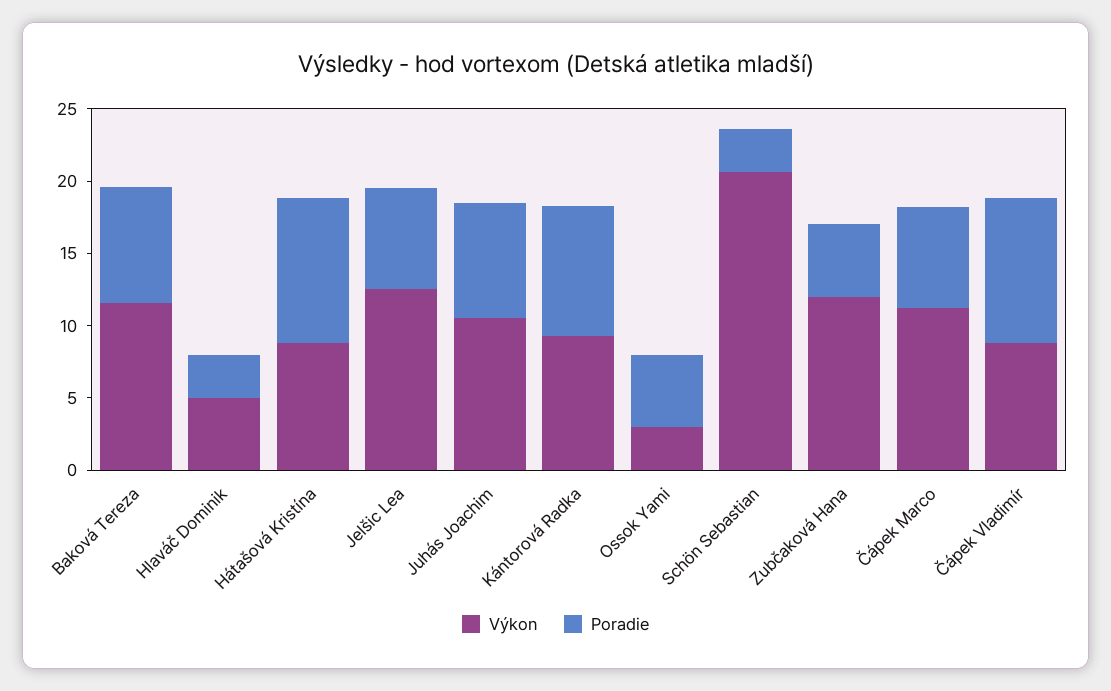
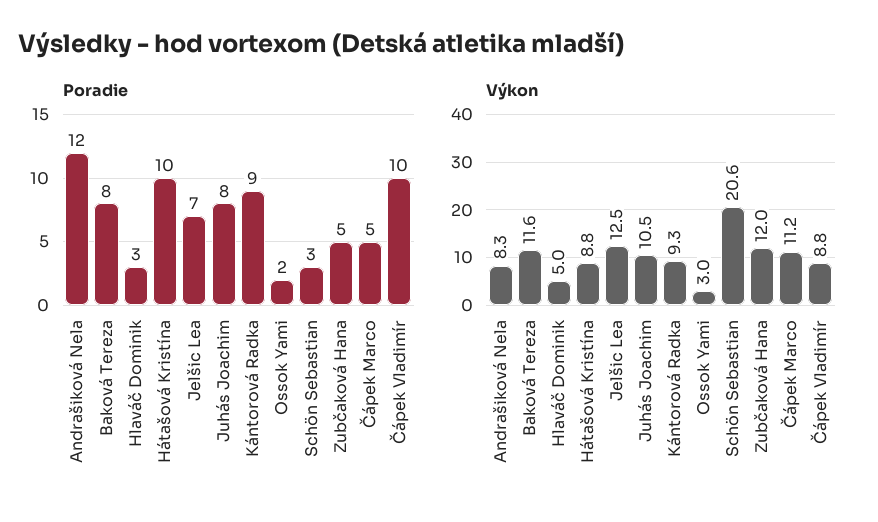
  {
    "Výkon": {
      "Baková Tereza": 11.6,
      "Hlaváč Dominik": 5,
      "Hátašová Kristína": 8.8,
      "Jelšic Lea": 12.5,
      "Juhás Joachim": 10.5,
      "Kántorová Radka": 9.3,
      "Ossok Yami": 3,
      "Schön Sebastian": 20.6,
      "Zubčaková Hana": 12,
      "Čápek Marco": 11.2,
-     "Čápek Vladimír": 8.8
+     "Čápek Vladimír": 8.8,
+     "Andrašiková Nela": 8.3
    },
    "Poradie": {
      "Baková Tereza": 8,
      "Hlaváč Dominik": 3,
      "Hátašová Kristína": 10,
      "Jelšic Lea": 7,
      "Juhás Joachim": 8,
      "Kántorová Radka": 9,
-     "Ossok Yami": 5,
+     "Ossok Yami": 2,
      "Schön Sebastian": 3,
      "Zubčaková Hana": 5,
-     "Čápek Marco": 7,
+     "Čápek Marco": 5,
-     "Čápek Vladimír": 10
+     "Čápek Vladimír": 10,
+     "Andrašiková Nela": 12
    }
  }

